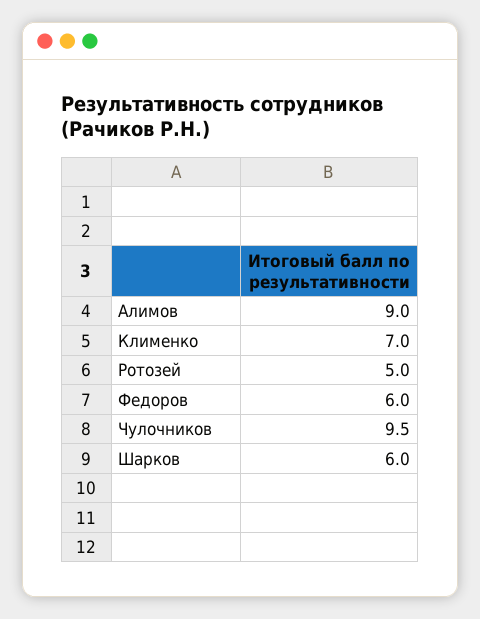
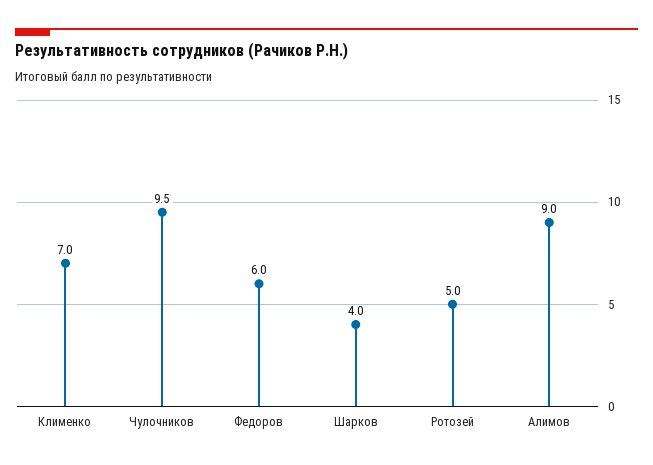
  {
    "Алимов": 9,
    "Клименко": 7,
    "Ротозей": 5,
    "Федоров": 6,
    "Чулочников": 9.5,
-   "Шарков": 6
+   "Шарков": 4
  }

